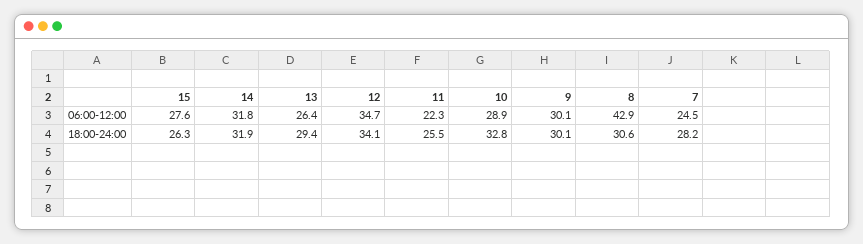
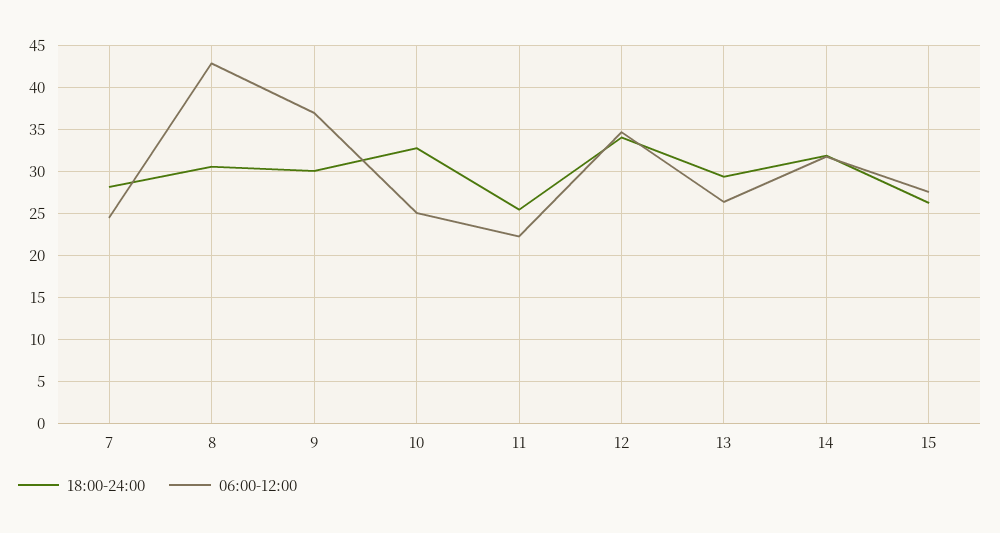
  {
    "06:00-12:00": {
      "15": 27.6,
      "14": 31.8,
      "13": 26.4,
      "12": 34.7,
      "11": 22.3,
-     "10": 28.9,
+     "10": 25,
-     "9": 30.1,
+     "9": 37,
      "8": 42.9,
      "7": 24.5
    },
    "18:00-24:00": {
      "15": 26.3,
      "14": 31.9,
      "13": 29.4,
      "12": 34.1,
      "11": 25.5,
      "10": 32.8,
      "9": 30.1,
      "8": 30.6,
      "7": 28.2
    }
  }

